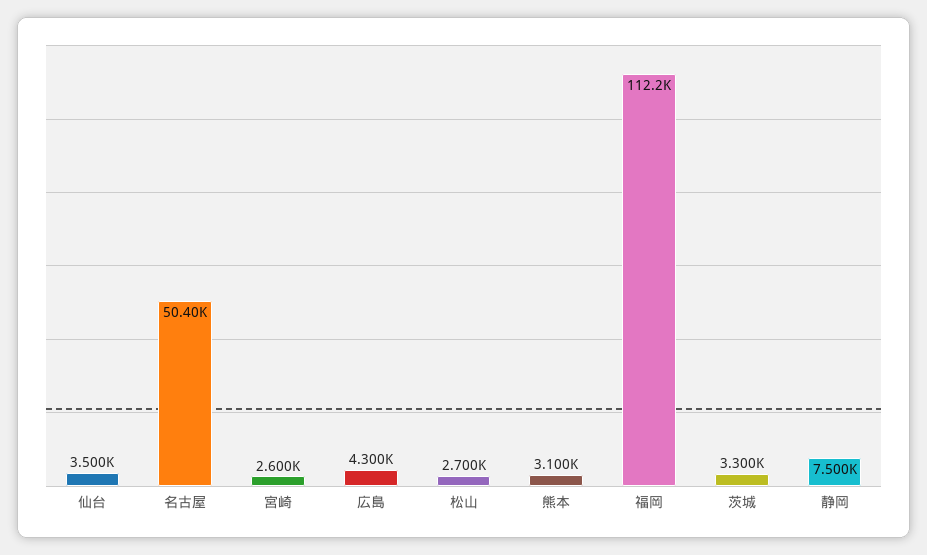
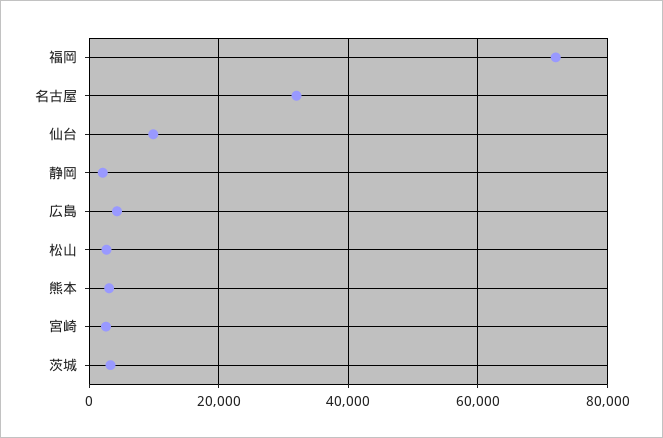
  {
-   "仙台": 3500,
+   "仙台": 10000,
-   "名古屋": 50400,
+   "名古屋": 32000,
    "宮崎": 2600,
    "広島": 4300,
    "松山": 2700,
    "熊本": 3100,
-   "福岡": 112200,
+   "福岡": 72000,
    "茨城": 3300,
-   "静岡": 7500
+   "静岡": 2000
  }

